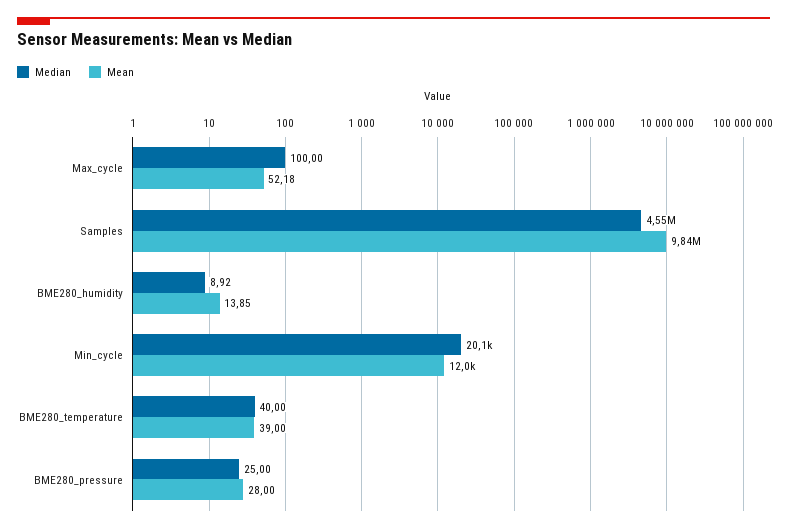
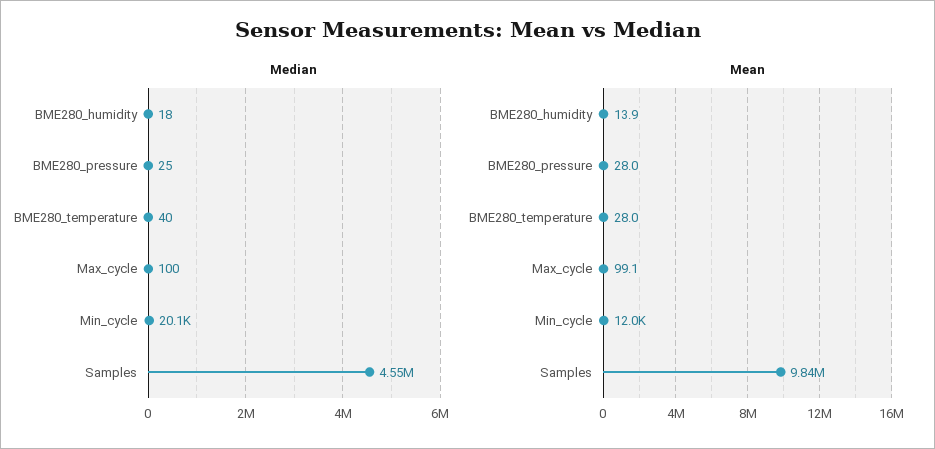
  {
    "Median": {
      "Max_cycle": 100,
      "Samples": 4550000,
-     "BME280_humidity": 8.92,
+     "BME280_humidity": 18,
      "Min_cycle": 20100,
      "BME280_temperature": 40,
      "BME280_pressure": 25
    },
    "Mean": {
-     "Max_cycle": 52.18,
+     "Max_cycle": 99.1,
      "Samples": 9840000,
      "BME280_humidity": 13.85,
      "Min_cycle": 12000,
-     "BME280_temperature": 39,
+     "BME280_temperature": 28,
      "BME280_pressure": 28
    }
  }

